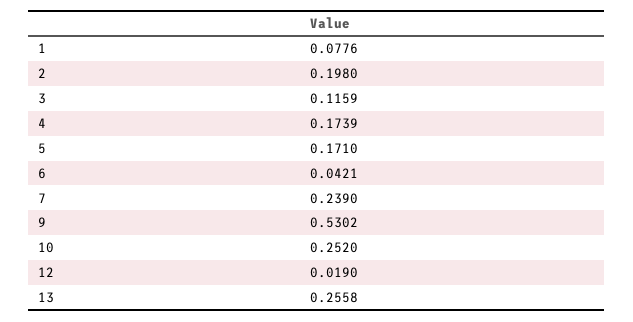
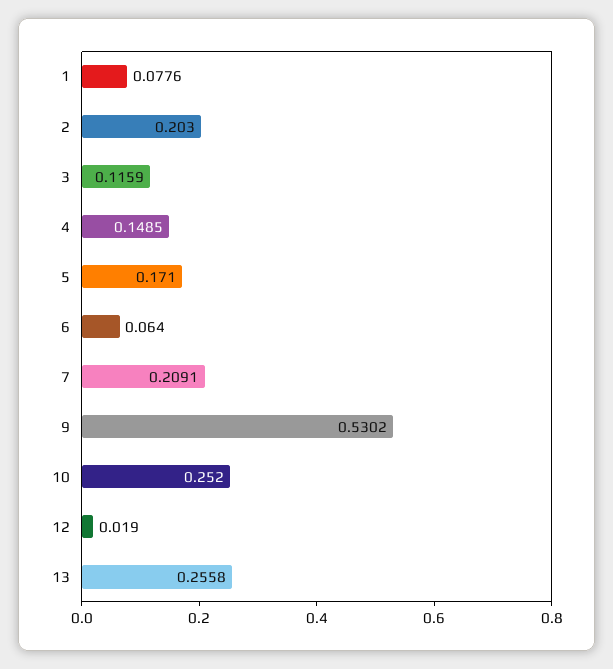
  {
    "1": 0.0776,
-   "2": 0.198,
+   "2": 0.203,
    "3": 0.1159,
-   "4": 0.1739,
+   "4": 0.1485,
    "5": 0.171,
-   "6": 0.0421,
+   "6": 0.064,
-   "7": 0.239,
+   "7": 0.2091,
    "9": 0.5302,
    "10": 0.252,
    "12": 0.019,
    "13": 0.2558
  }

